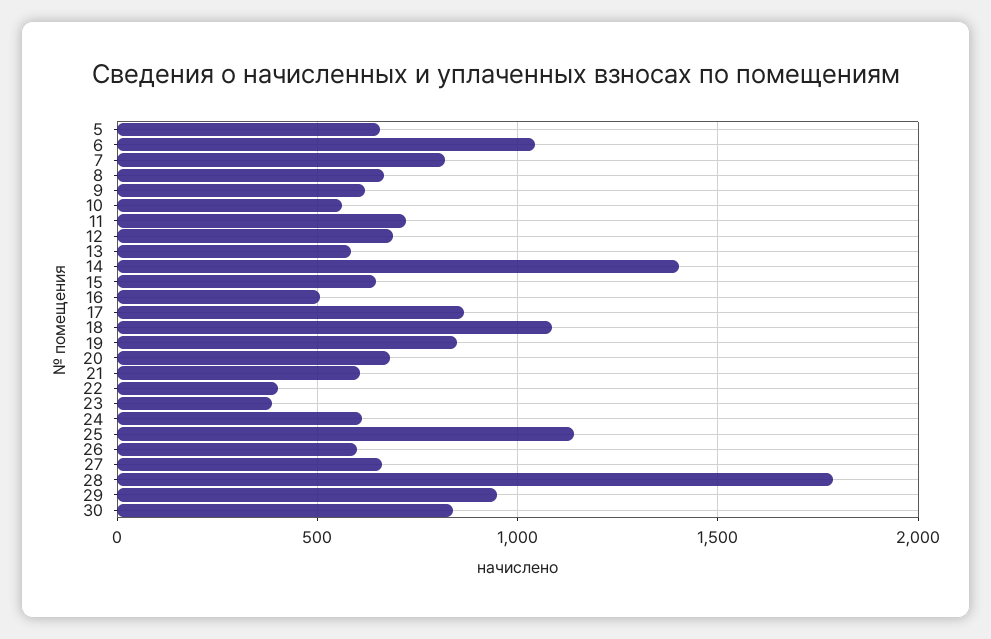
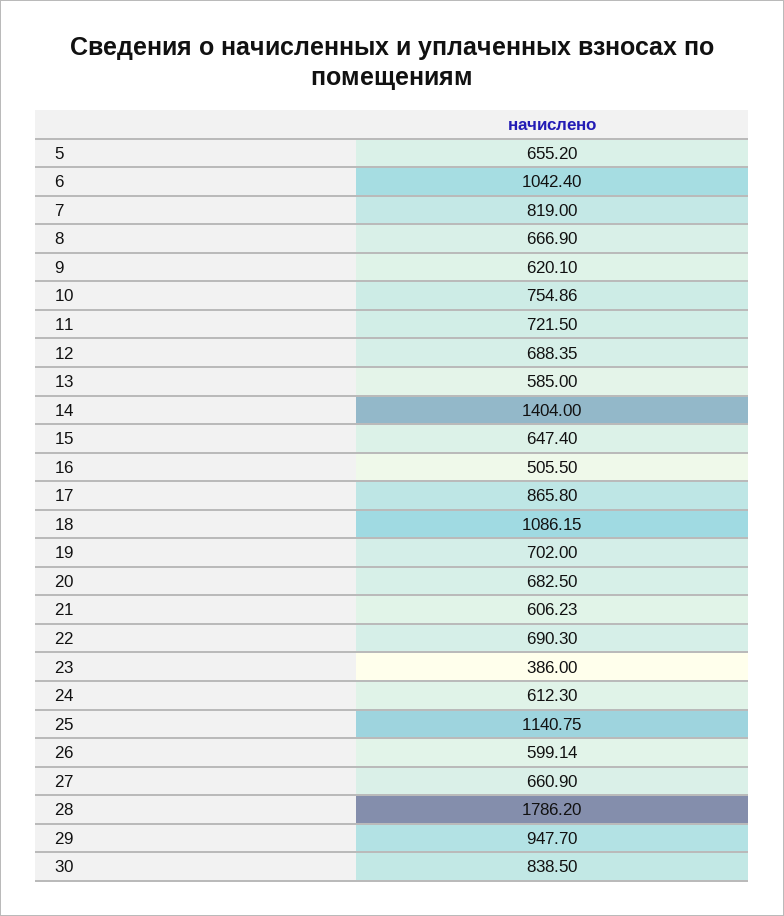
  {
    "5": 655.2,
    "6": 1042.4,
    "7": 819,
    "8": 666.9,
    "9": 620.1,
-   "10": 550,
+   "10": 754.86,
    "11": 721.5,
    "12": 688.35,
    "13": 585,
    "14": 1404,
    "15": 647.4,
    "16": 505.5,
    "17": 865.8,
    "18": 1086.15,
-   "19": 850,
+   "19": 702,
    "20": 682.5,
    "21": 606.23,
-   "22": 400,
+   "22": 690.3,
    "23": 386,
    "24": 612.3,
    "25": 1140.75,
    "26": 599.14,
    "27": 660.9,
    "28": 1786.2,
    "29": 947.7,
    "30": 838.5
  }

